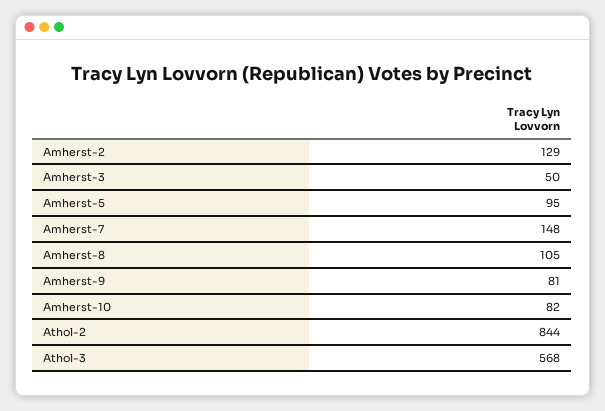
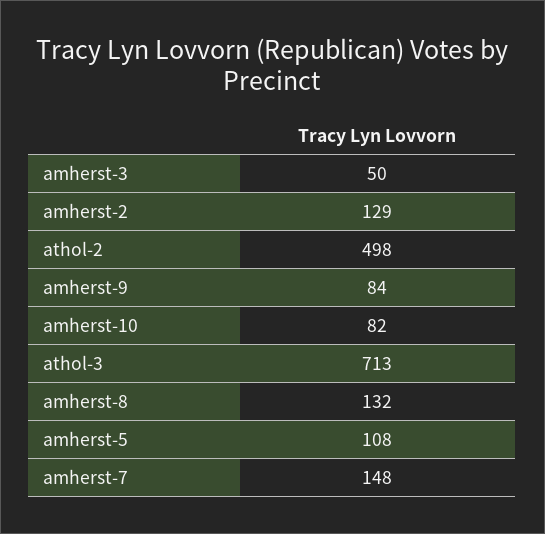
  {
    "Amherst-2": 129,
    "Amherst-3": 50,
-   "Amherst-5": 95,
+   "Amherst-5": 108,
    "Amherst-7": 148,
-   "Amherst-8": 105,
+   "Amherst-8": 132,
-   "Amherst-9": 81,
+   "Amherst-9": 84,
    "Amherst-10": 82,
-   "Athol-2": 844,
+   "Athol-2": 498,
-   "Athol-3": 568
+   "Athol-3": 713
  }

